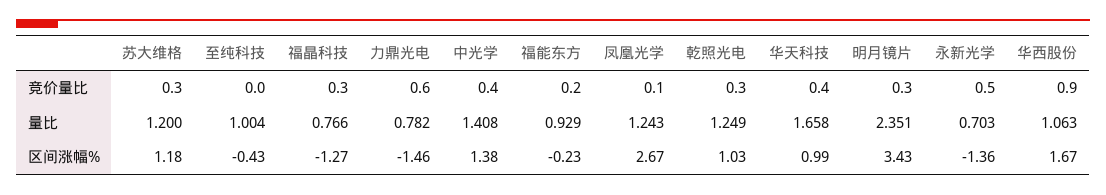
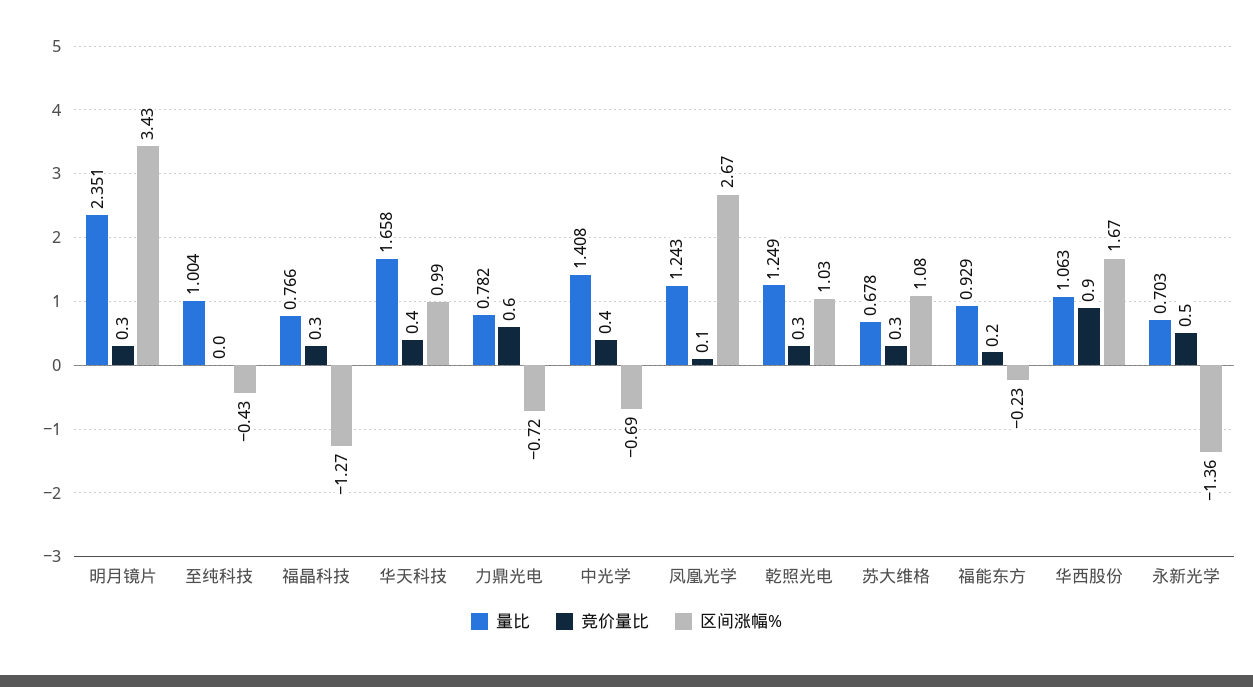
  {
    "竞价量比": {
      "苏大维格": 0.3,
      "至纯科技": 0,
      "福晶科技": 0.3,
      "力鼎光电": 0.6,
      "中光学": 0.4,
      "福能东方": 0.2,
      "凤凰光学": 0.1,
      "乾照光电": 0.3,
      "华天科技": 0.4,
      "明月镜片": 0.3,
      "永新光学": 0.5,
      "华西股份": 0.9
    },
    "量比": {
-     "苏大维格": 1.2,
+     "苏大维格": 0.678,
      "至纯科技": 1.004,
      "福晶科技": 0.766,
      "力鼎光电": 0.782,
      "中光学": 1.408,
      "福能东方": 0.929,
      "凤凰光学": 1.243,
      "乾照光电": 1.249,
      "华天科技": 1.658,
      "明月镜片": 2.351,
      "永新光学": 0.703,
      "华西股份": 1.063
    },
    "区间涨幅%": {
-     "苏大维格": 1.18,
+     "苏大维格": 1.08,
      "至纯科技": -0.43,
      "福晶科技": -1.27,
-     "力鼎光电": -1.46,
+     "力鼎光电": -0.72,
-     "中光学": 1.38,
+     "中光学": -0.69,
      "福能东方": -0.23,
      "凤凰光学": 2.67,
      "乾照光电": 1.03,
      "华天科技": 0.99,
      "明月镜片": 3.43,
      "永新光学": -1.36,
      "华西股份": 1.67
    }
  }

